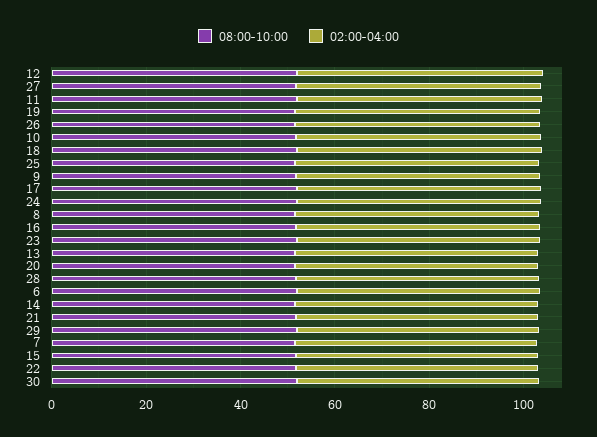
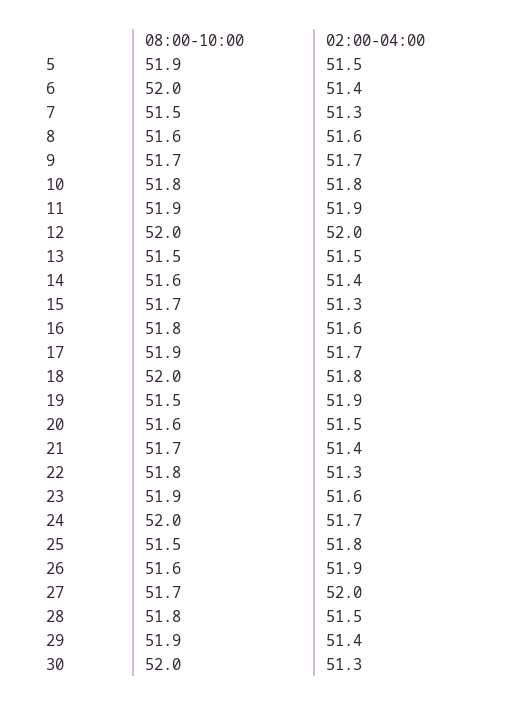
  {
    "08:00-10:00": {
      "12": 52,
      "27": 51.7,
      "11": 51.9,
      "19": 51.5,
      "26": 51.6,
      "10": 51.8,
      "18": 52,
      "25": 51.5,
      "9": 51.7,
      "17": 51.9,
      "24": 52,
      "8": 51.6,
      "16": 51.8,
      "23": 51.9,
      "13": 51.5,
      "20": 51.6,
      "28": 51.8,
      "6": 52,
      "14": 51.6,
      "21": 51.7,
      "29": 51.9,
      "7": 51.5,
      "15": 51.7,
      "22": 51.8,
-     "30": 52
+     "30": 52,
+     "5": 51.9
    },
    "02:00-04:00": {
      "12": 52,
      "27": 52,
      "11": 51.9,
      "19": 51.9,
      "26": 51.9,
      "10": 51.8,
      "18": 51.8,
      "25": 51.8,
      "9": 51.7,
      "17": 51.7,
      "24": 51.7,
      "8": 51.6,
      "16": 51.6,
      "23": 51.6,
      "13": 51.5,
      "20": 51.5,
      "28": 51.5,
      "6": 51.4,
      "14": 51.4,
      "21": 51.4,
      "29": 51.4,
      "7": 51.3,
      "15": 51.3,
      "22": 51.3,
-     "30": 51.3
+     "30": 51.3,
+     "5": 51.5
    }
  }

